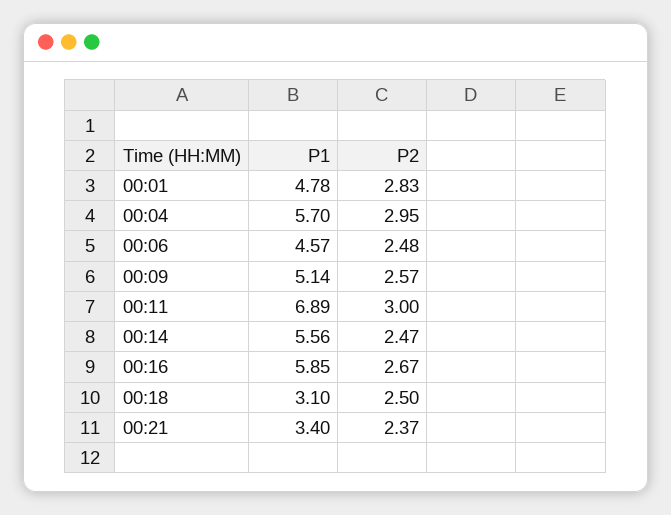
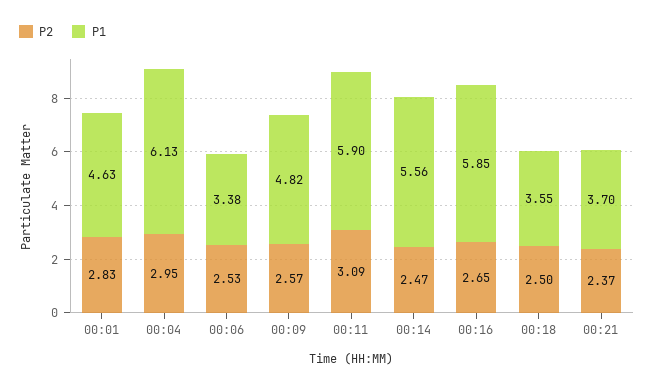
  {
    "P1": {
-     "00:01": 4.78,
+     "00:01": 4.63,
-     "00:04": 5.7,
+     "00:04": 6.13,
-     "00:06": 4.57,
+     "00:06": 3.38,
-     "00:09": 5.14,
+     "00:09": 4.82,
-     "00:11": 6.89,
+     "00:11": 5.9,
      "00:14": 5.56,
      "00:16": 5.85,
-     "00:18": 3.1,
+     "00:18": 3.55,
-     "00:21": 3.4
+     "00:21": 3.7
    },
    "P2": {
      "00:01": 2.83,
      "00:04": 2.95,
-     "00:06": 2.48,
+     "00:06": 2.53,
      "00:09": 2.57,
-     "00:11": 3,
+     "00:11": 3.09,
      "00:14": 2.47,
-     "00:16": 2.67,
+     "00:16": 2.65,
      "00:18": 2.5,
      "00:21": 2.37
    }
  }

